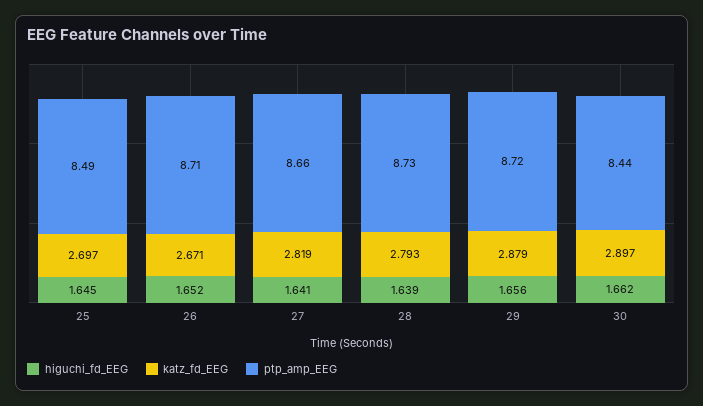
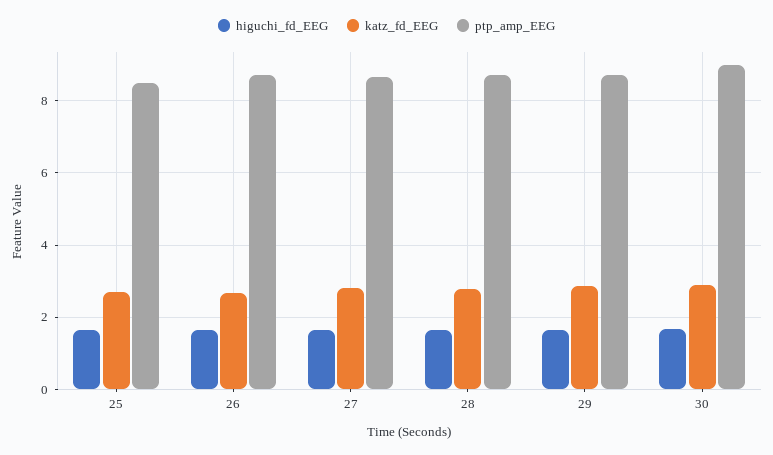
  {
    "higuchi_fd_EEG": {
      "25": 1.645,
      "26": 1.652,
      "27": 1.641,
      "28": 1.639,
      "29": 1.656,
      "30": 1.662
    },
    "katz_fd_EEG": {
      "25": 2.697,
      "26": 2.671,
      "27": 2.819,
      "28": 2.793,
      "29": 2.879,
      "30": 2.897
    },
    "ptp_amp_EEG": {
      "25": 8.49,
      "26": 8.71,
      "27": 8.66,
      "28": 8.73,
      "29": 8.72,
-     "30": 8.44
+     "30": 9
    }
  }

